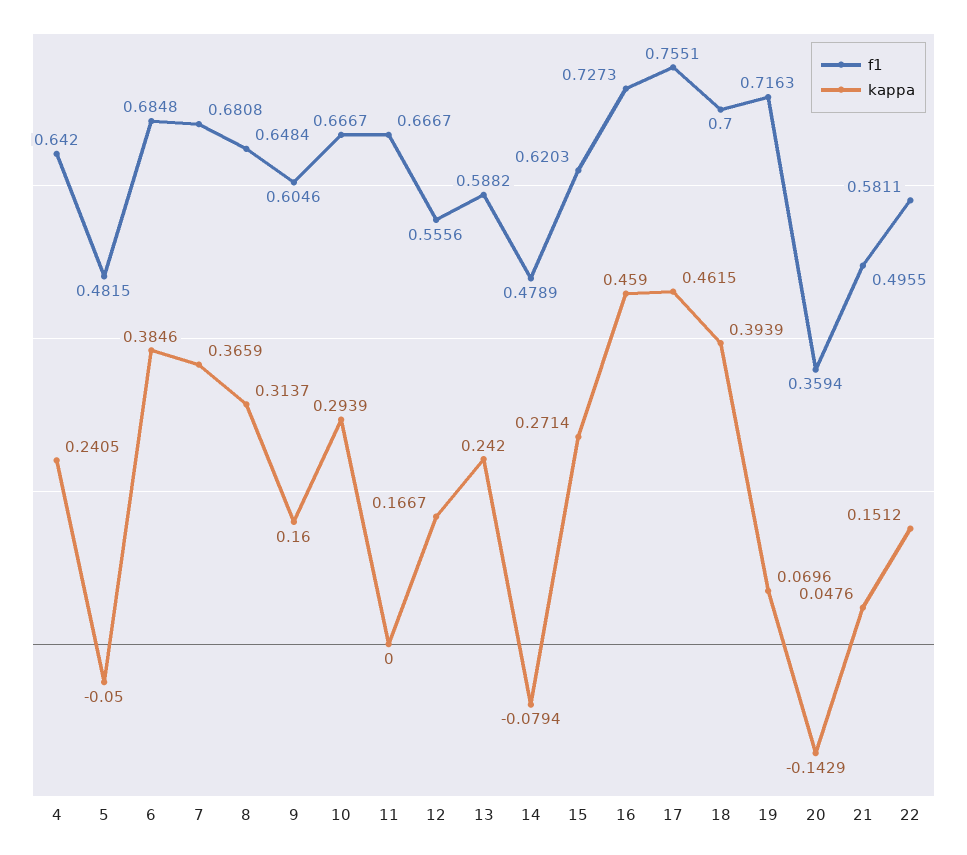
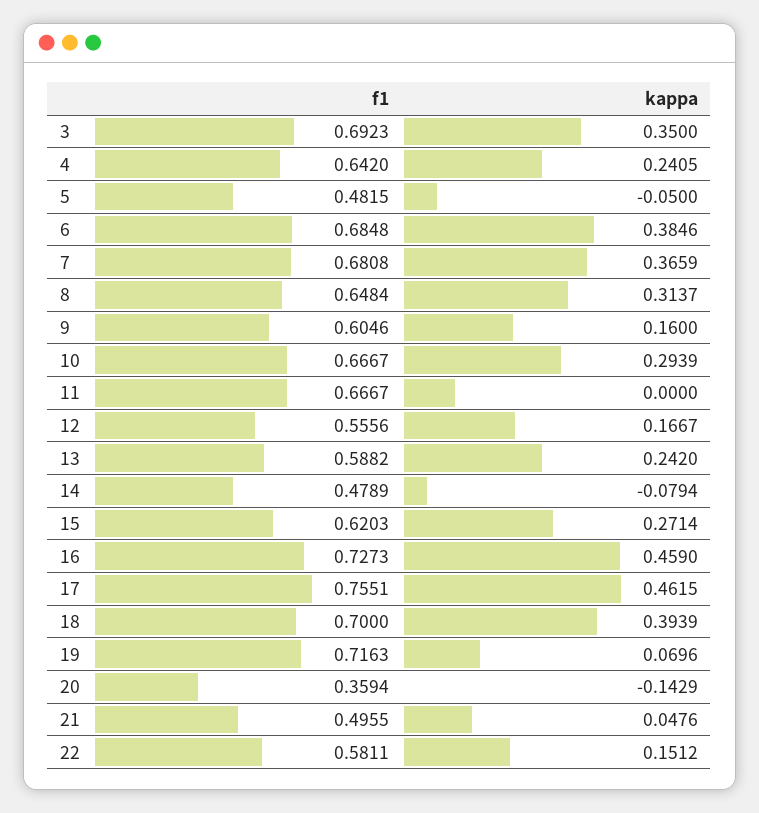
  {
    "f1": {
      "4": 0.642,
      "5": 0.4815,
      "6": 0.6848,
      "7": 0.6808,
      "8": 0.6484,
      "9": 0.6046,
      "10": 0.6667,
      "11": 0.6667,
      "12": 0.5556,
      "13": 0.5882,
      "14": 0.4789,
      "15": 0.6203,
      "16": 0.7273,
      "17": 0.7551,
      "18": 0.7,
      "19": 0.7163,
      "20": 0.3594,
      "21": 0.4955,
-     "22": 0.5811
+     "22": 0.5811,
+     "3": 0.6923
    },
    "kappa": {
      "4": 0.2405,
      "5": -0.05,
      "6": 0.3846,
      "7": 0.3659,
      "8": 0.3137,
      "9": 0.16,
      "10": 0.2939,
      "11": 0,
      "12": 0.1667,
      "13": 0.242,
      "14": -0.0794,
      "15": 0.2714,
      "16": 0.459,
      "17": 0.4615,
      "18": 0.3939,
      "19": 0.0696,
      "20": -0.1429,
      "21": 0.0476,
-     "22": 0.1512
+     "22": 0.1512,
+     "3": 0.35
    }
  }

